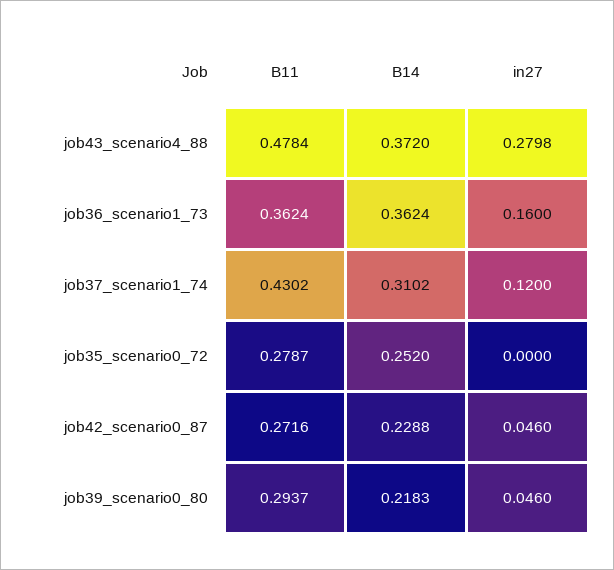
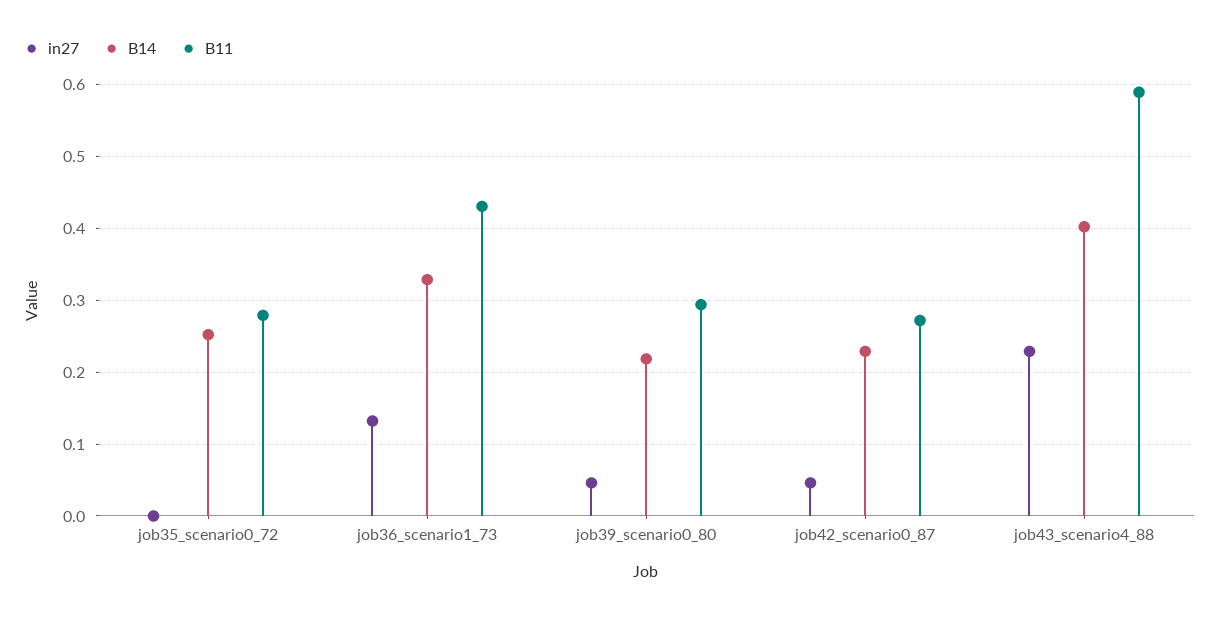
  {
    "B11": {
-     "job43_scenario4_88": 0.4784,
+     "job43_scenario4_88": 0.59,
-     "job36_scenario1_73": 0.3624,
+     "job36_scenario1_73": 0.43,
-     "job37_scenario1_74": 0.4302,
      "job35_scenario0_72": 0.2787,
      "job42_scenario0_87": 0.2716,
      "job39_scenario0_80": 0.2937
    },
    "B14": {
-     "job43_scenario4_88": 0.372,
+     "job43_scenario4_88": 0.4,
-     "job36_scenario1_73": 0.3624,
+     "job36_scenario1_73": 0.33,
-     "job37_scenario1_74": 0.3102,
      "job35_scenario0_72": 0.252,
      "job42_scenario0_87": 0.2288,
      "job39_scenario0_80": 0.2183
    },
    "in27": {
-     "job43_scenario4_88": 0.2798,
+     "job43_scenario4_88": 0.23,
-     "job36_scenario1_73": 0.16,
+     "job36_scenario1_73": 0.13,
-     "job37_scenario1_74": 0.12,
      "job35_scenario0_72": 0,
      "job42_scenario0_87": 0.046,
      "job39_scenario0_80": 0.046
    }
  }

